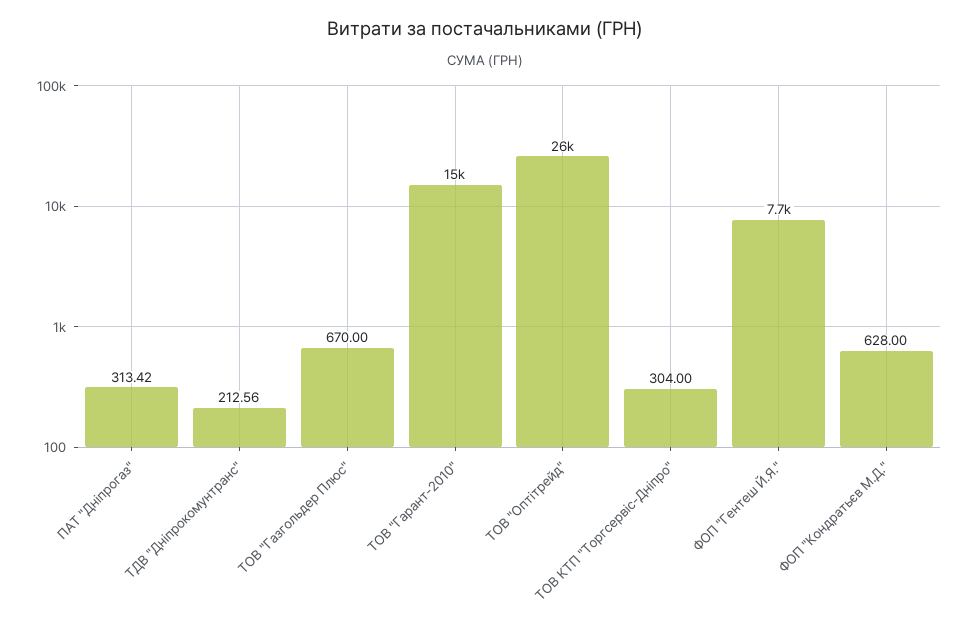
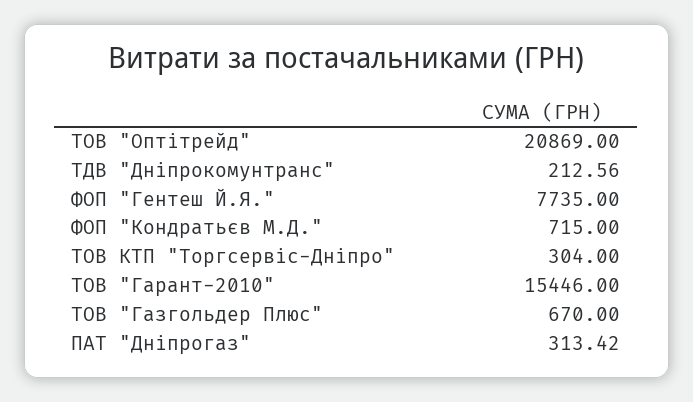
  {
    "ПАТ \"Дніпрогаз\"": 313.42,
    "ТДВ \"Дніпрокомунтранс\"": 212.56,
    "ТОВ \"Газгольдер Плюс\"": 670,
    "ТОВ \"Гарант-2010\"": 15446,
-   "ТОВ \"Оптітрейд\"": 26000,
+   "ТОВ \"Оптітрейд\"": 20869,
    "ТОВ КТП \"Торгсервіс-Дніпро\"": 304,
    "ФОП \"Гентеш Й.Я.\"": 7735,
-   "ФОП \"Кондратьєв М.Д.\"": 628
+   "ФОП \"Кондратьєв М.Д.\"": 715
  }

